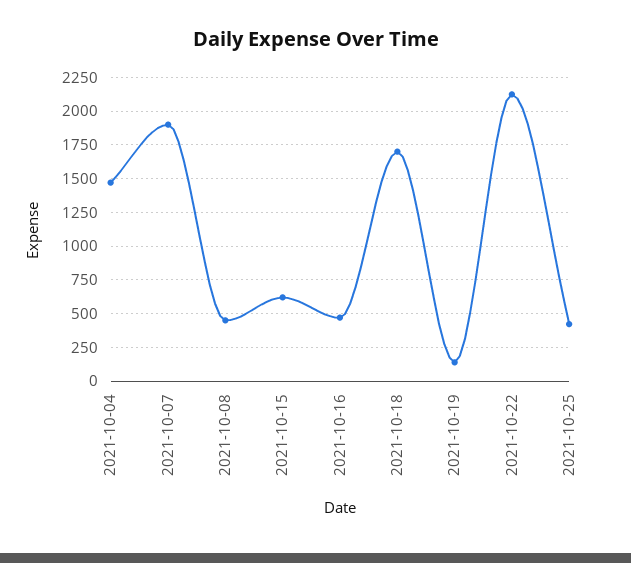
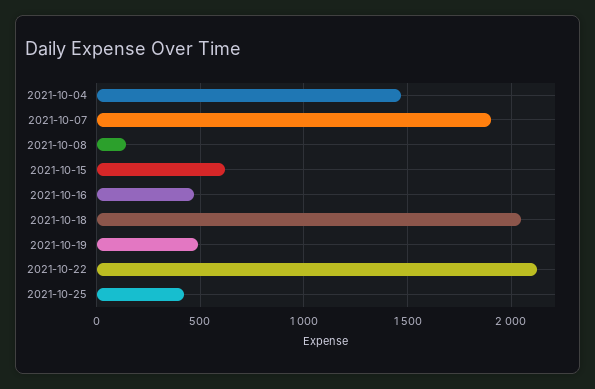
  {
    "2021-10-04": 1450,
    "2021-10-07": 1900,
-   "2021-10-08": 450,
+   "2021-10-08": 150,
    "2021-10-15": 600,
    "2021-10-16": 450,
-   "2021-10-18": 1700,
+   "2021-10-18": 2050,
-   "2021-10-19": 150,
+   "2021-10-19": 500,
    "2021-10-22": 2100,
    "2021-10-25": 400
  }

